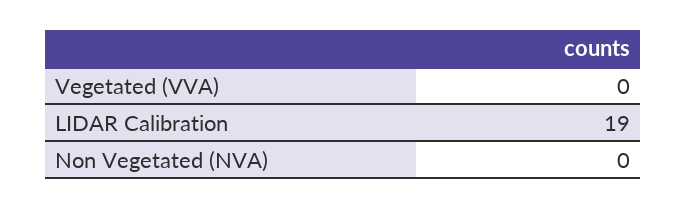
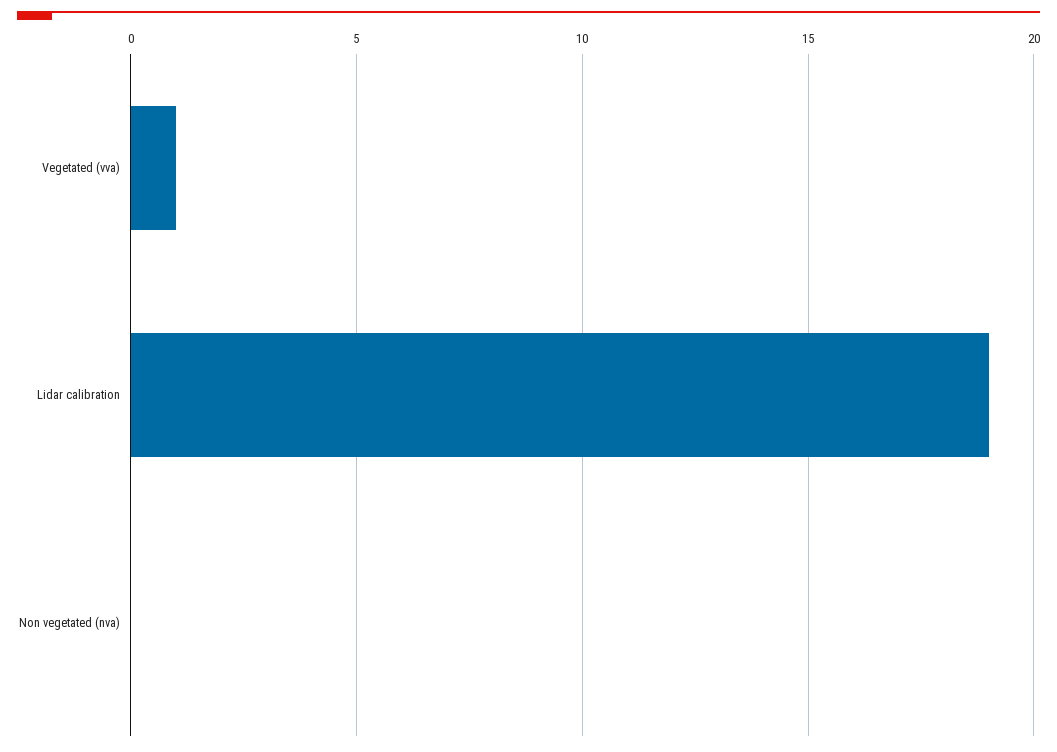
  {
-   "Vegetated (VVA)": 0,
+   "Vegetated (VVA)": 1,
    "LIDAR Calibration": 19,
    "Non Vegetated (NVA)": 0
  }

